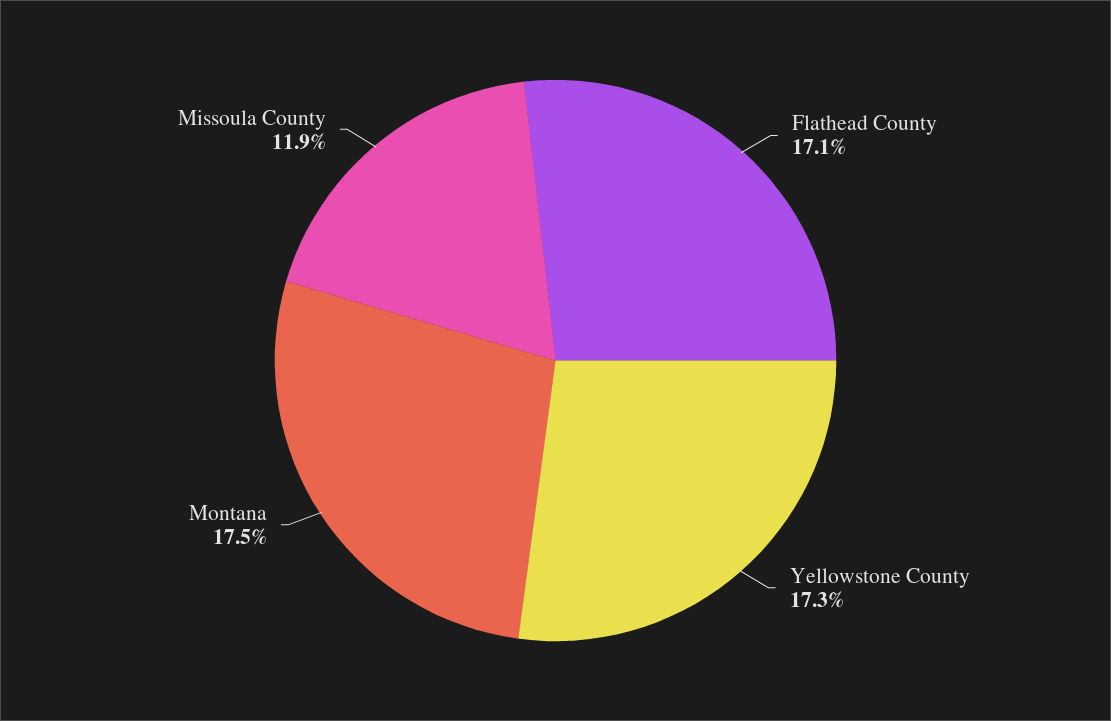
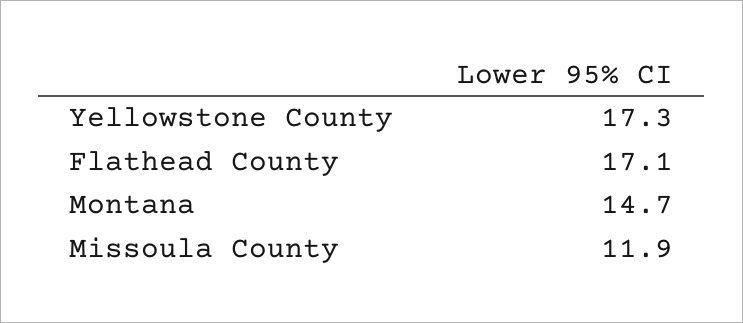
  {
    "Flathead County": 17.1,
    "Yellowstone County": 17.3,
-   "Montana": 17.5,
+   "Montana": 14.7,
    "Missoula County": 11.9
  }

